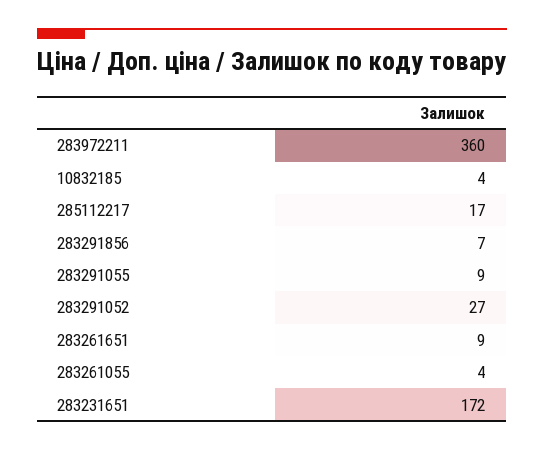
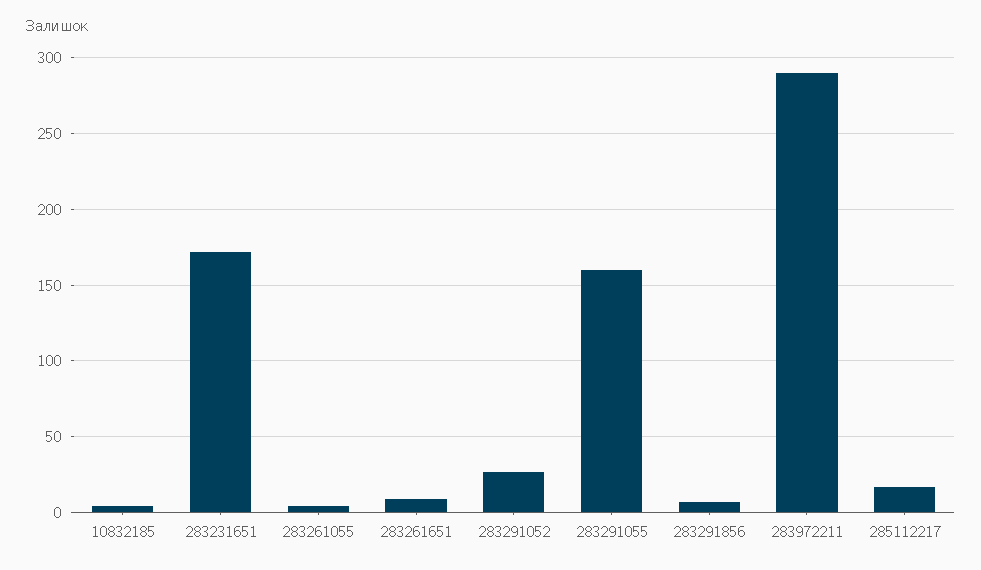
  {
-   "283972211": 360,
+   "283972211": 290,
    "10832185": 4,
    "285112217": 17,
    "283291856": 7,
-   "283291055": 9,
+   "283291055": 160,
    "283291052": 27,
    "283261651": 9,
    "283261055": 4,
    "283231651": 172
  }

